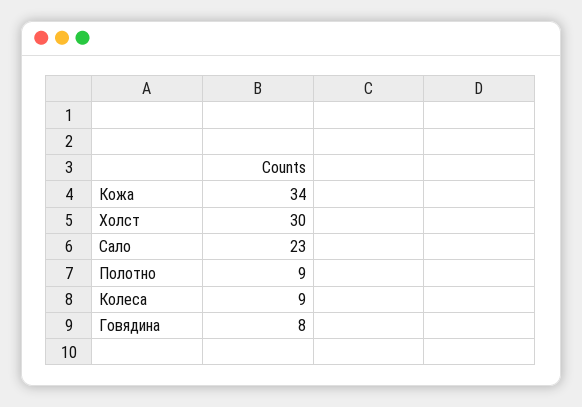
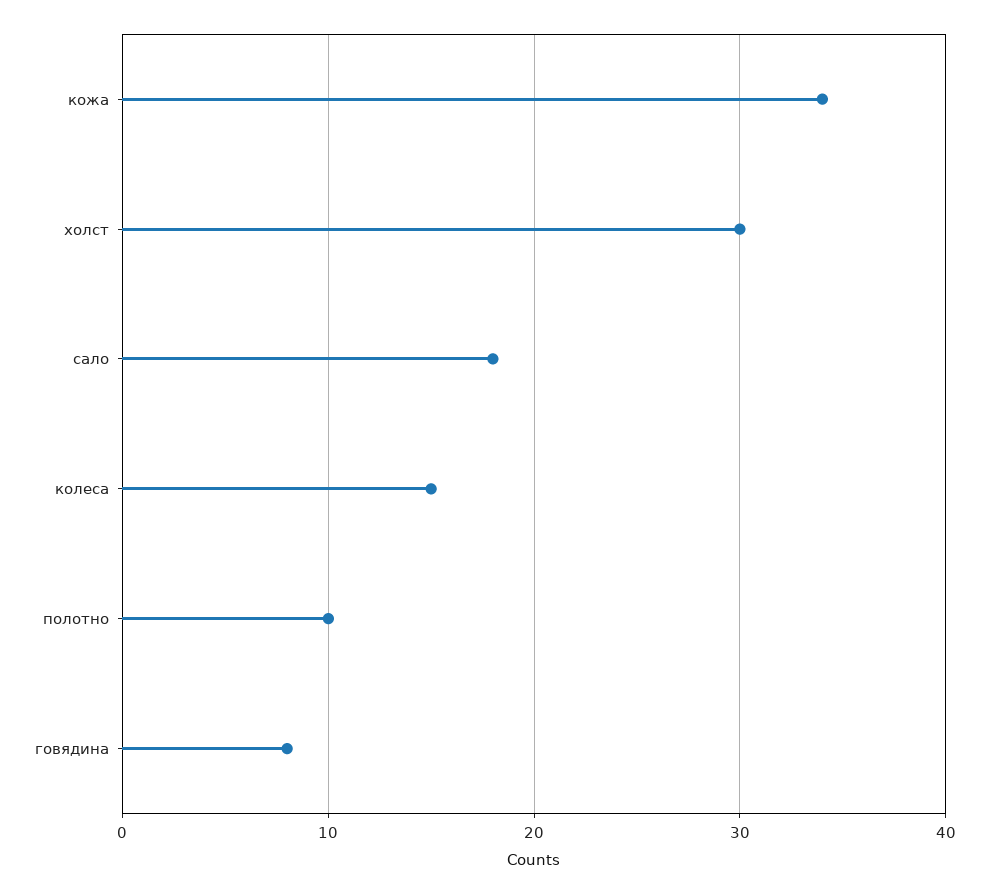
  {
    "Кожа": 34,
    "Холст": 30,
-   "Сало": 23,
+   "Сало": 18,
-   "Полотно": 9,
+   "Полотно": 10,
-   "Колеса": 9,
+   "Колеса": 15,
    "Говядина": 8
  }

